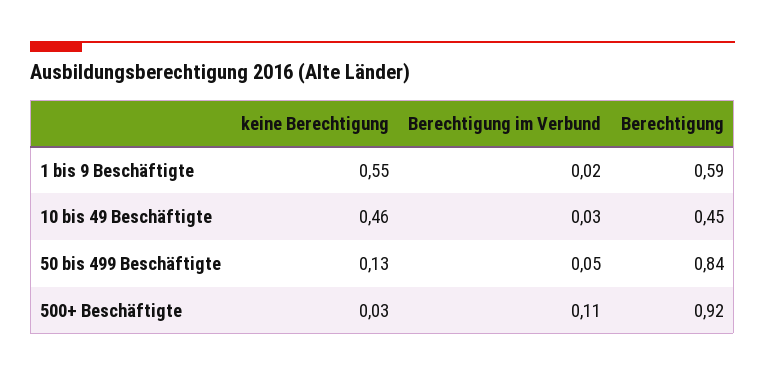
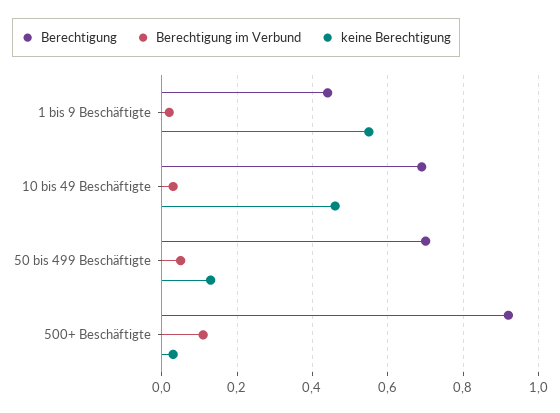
  {
    "keine Berechtigung": {
      "1 bis 9 Beschäftigte": 0.55,
      "10 bis 49 Beschäftigte": 0.46,
      "50 bis 499 Beschäftigte": 0.13,
      "500+ Beschäftigte": 0.03
    },
    "Berechtigung im Verbund": {
      "1 bis 9 Beschäftigte": 0.02,
      "10 bis 49 Beschäftigte": 0.03,
      "50 bis 499 Beschäftigte": 0.05,
      "500+ Beschäftigte": 0.11
    },
    "Berechtigung": {
-     "1 bis 9 Beschäftigte": 0.59,
+     "1 bis 9 Beschäftigte": 0.45,
-     "10 bis 49 Beschäftigte": 0.45,
+     "10 bis 49 Beschäftigte": 0.7,
-     "50 bis 499 Beschäftigte": 0.84,
+     "50 bis 499 Beschäftigte": 0.7,
      "500+ Beschäftigte": 0.92
    }
  }

